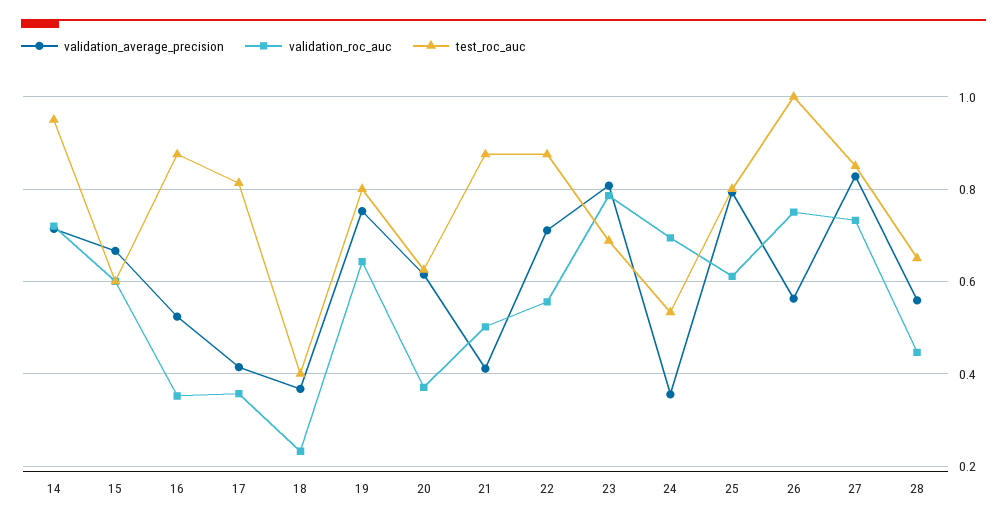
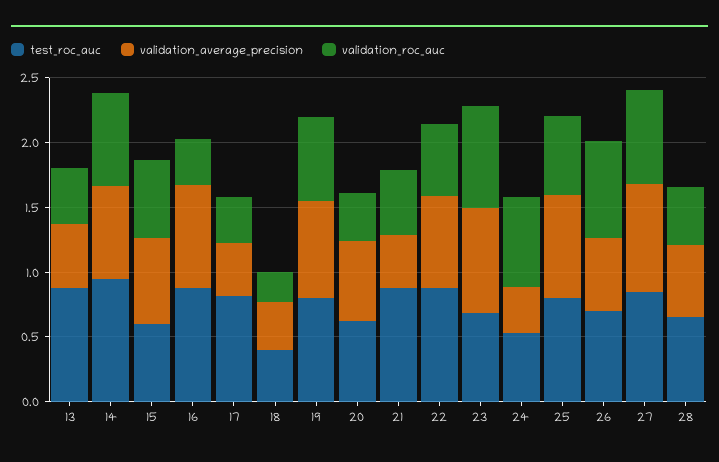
  {
    "validation_average_precision": {
      "14": 0.72,
      "15": 0.66,
-     "16": 0.52,
+     "16": 0.8,
      "17": 0.42,
      "18": 0.36,
      "19": 0.76,
      "20": 0.62,
      "21": 0.42,
      "22": 0.72,
      "23": 0.8,
      "24": 0.36,
      "25": 0.8,
      "26": 0.56,
      "27": 0.82,
-     "28": 0.56
+     "28": 0.56,
+     "13": 0.5
    },
    "validation_roc_auc": {
      "14": 0.72,
      "15": 0.6,
      "16": 0.36,
      "17": 0.36,
      "18": 0.24,
      "19": 0.64,
      "20": 0.38,
      "21": 0.5,
      "22": 0.56,
      "23": 0.78,
      "24": 0.7,
      "25": 0.62,
      "26": 0.76,
      "27": 0.74,
-     "28": 0.44
+     "28": 0.44,
+     "13": 0.4
    },
    "test_roc_auc": {
      "14": 0.96,
      "15": 0.6,
      "16": 0.88,
      "17": 0.82,
      "18": 0.4,
      "19": 0.8,
      "20": 0.62,
      "21": 0.88,
      "22": 0.88,
      "23": 0.68,
      "24": 0.54,
      "25": 0.8,
-     "26": 1,
+     "26": 0.7,
      "27": 0.86,
-     "28": 0.66
+     "28": 0.66,
+     "13": 0.9
    }
  }

